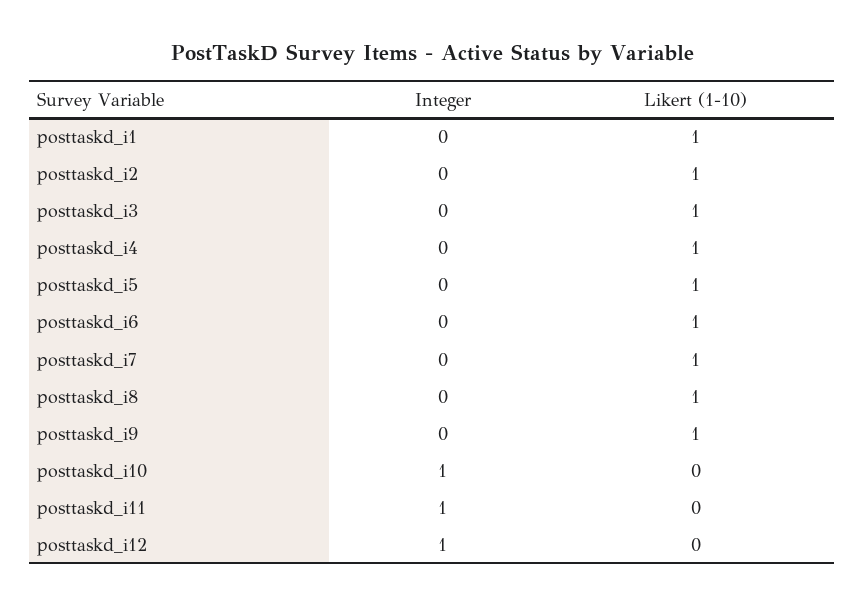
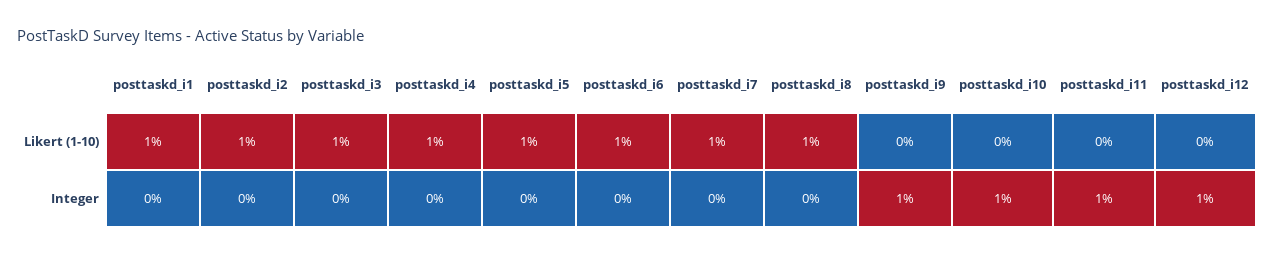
  {
    "Integer": {
      "posttaskd_i1": 0,
      "posttaskd_i2": 0,
      "posttaskd_i3": 0,
      "posttaskd_i4": 0,
      "posttaskd_i5": 0,
      "posttaskd_i6": 0,
      "posttaskd_i7": 0,
      "posttaskd_i8": 0,
-     "posttaskd_i9": 0,
+     "posttaskd_i9": 1,
      "posttaskd_i10": 1,
      "posttaskd_i11": 1,
      "posttaskd_i12": 1
    },
    "Likert (1-10)": {
      "posttaskd_i1": 1,
      "posttaskd_i2": 1,
      "posttaskd_i3": 1,
      "posttaskd_i4": 1,
      "posttaskd_i5": 1,
      "posttaskd_i6": 1,
      "posttaskd_i7": 1,
      "posttaskd_i8": 1,
-     "posttaskd_i9": 1,
+     "posttaskd_i9": 0,
      "posttaskd_i10": 0,
      "posttaskd_i11": 0,
      "posttaskd_i12": 0
    }
  }

